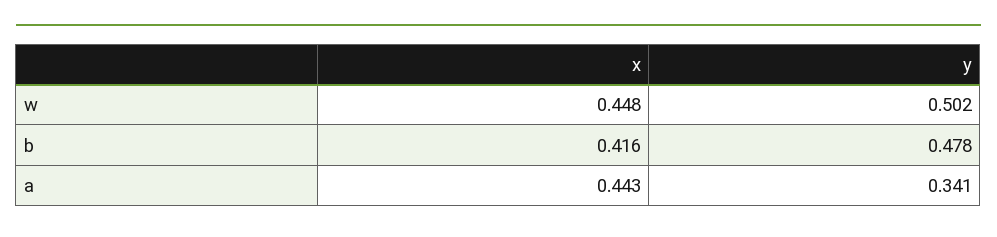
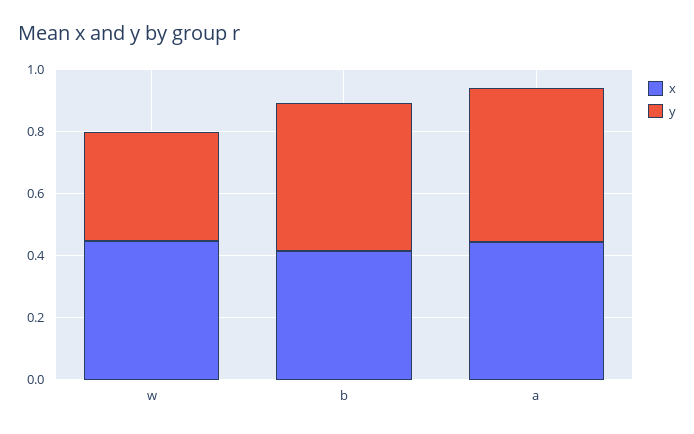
  {
    "x": {
      "w": 0.448,
      "b": 0.416,
      "a": 0.443
    },
    "y": {
-     "w": 0.502,
+     "w": 0.35,
      "b": 0.478,
-     "a": 0.341
+     "a": 0.5
    }
  }

